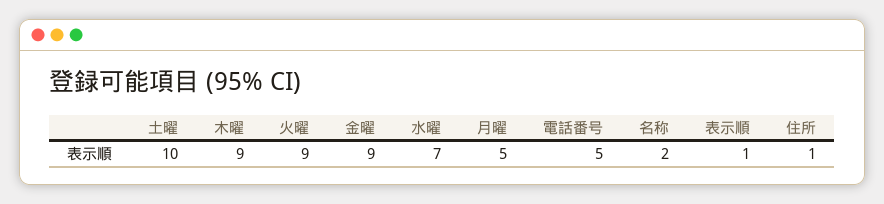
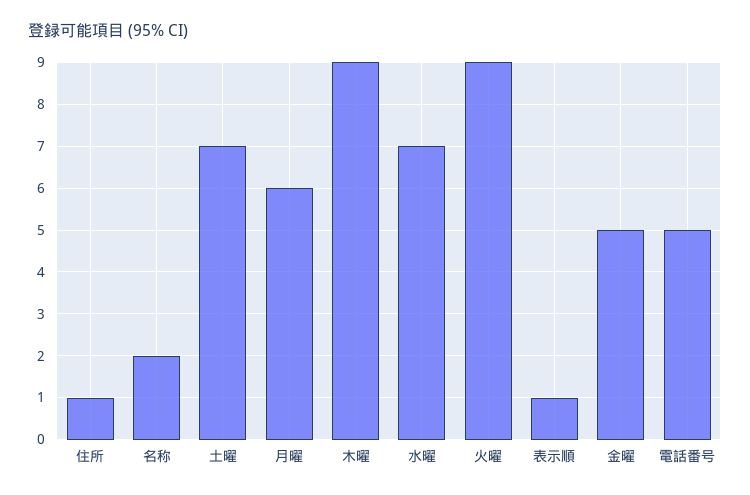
  {
-   "土曜": 10,
+   "土曜": 7,
    "木曜": 9,
    "火曜": 9,
-   "金曜": 9,
+   "金曜": 5,
    "水曜": 7,
-   "月曜": 5,
+   "月曜": 6,
    "電話番号": 5,
    "名称": 2,
    "表示順": 1,
    "住所": 1
  }

